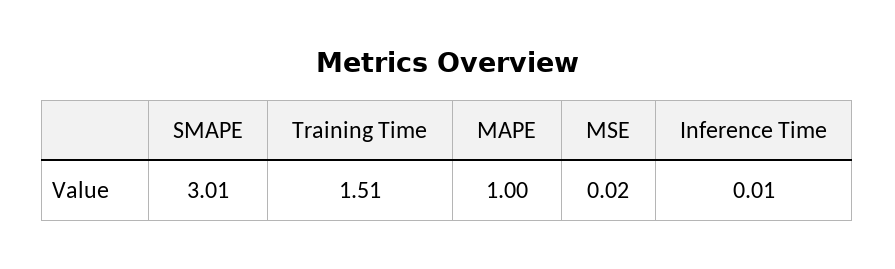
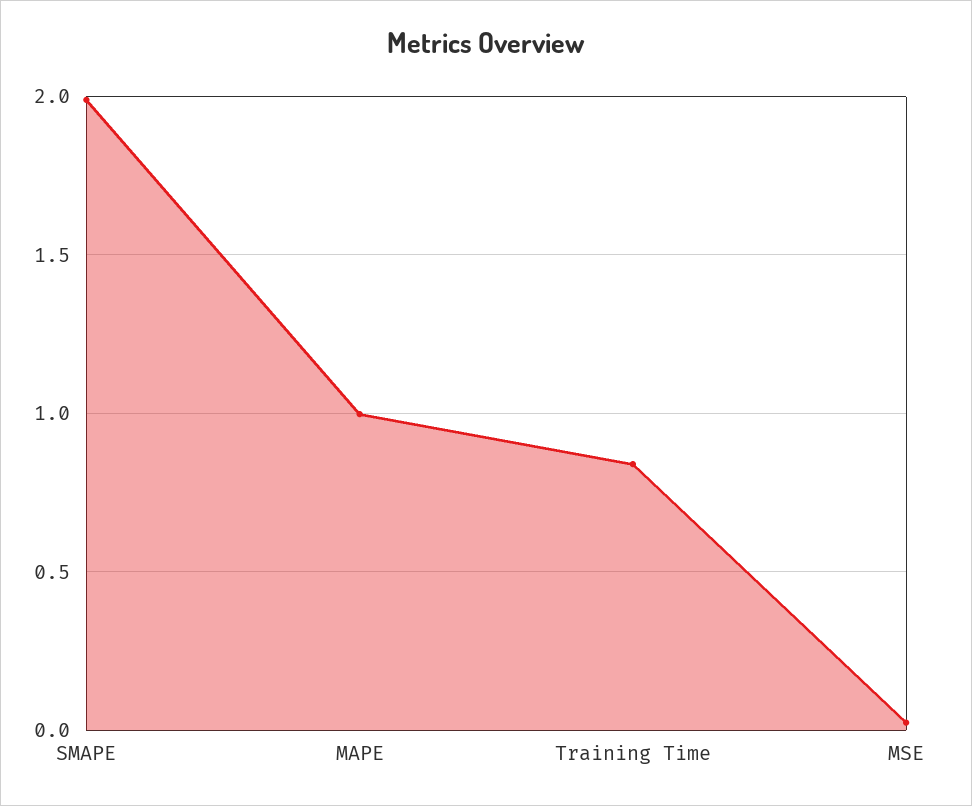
  {
-   "SMAPE": 3.01,
+   "SMAPE": 2,
-   "Training Time": 1.51,
+   "Training Time": 0.85,
    "MAPE": 1,
-   "MSE": 0.02,
+   "MSE": 0.02
-   "Inference Time": 0.01
  }

